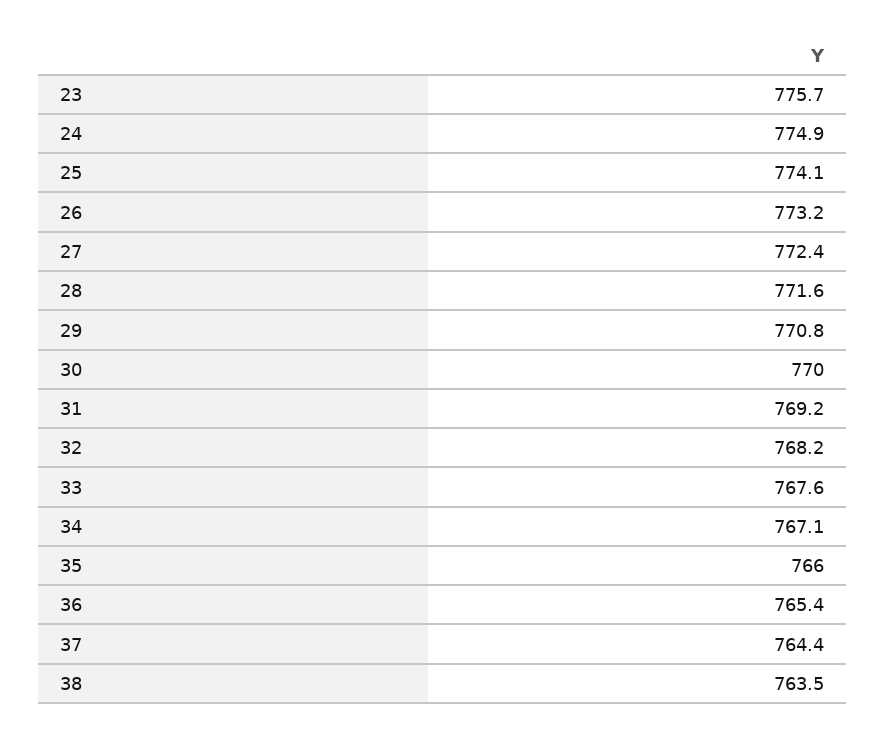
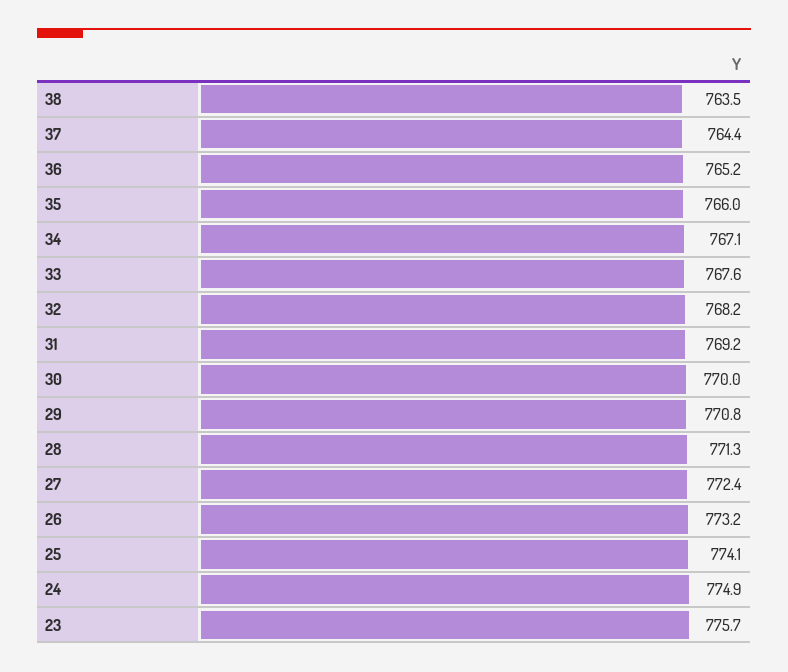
  {
    "23": 775.7,
    "24": 774.9,
    "25": 774.1,
    "26": 773.2,
    "27": 772.4,
-   "28": 771.6,
+   "28": 771.3,
    "29": 770.8,
    "30": 770,
    "31": 769.2,
    "32": 768.2,
    "33": 767.6,
    "34": 767.1,
    "35": 766,
-   "36": 765.4,
+   "36": 765.2,
    "37": 764.4,
    "38": 763.5
  }

